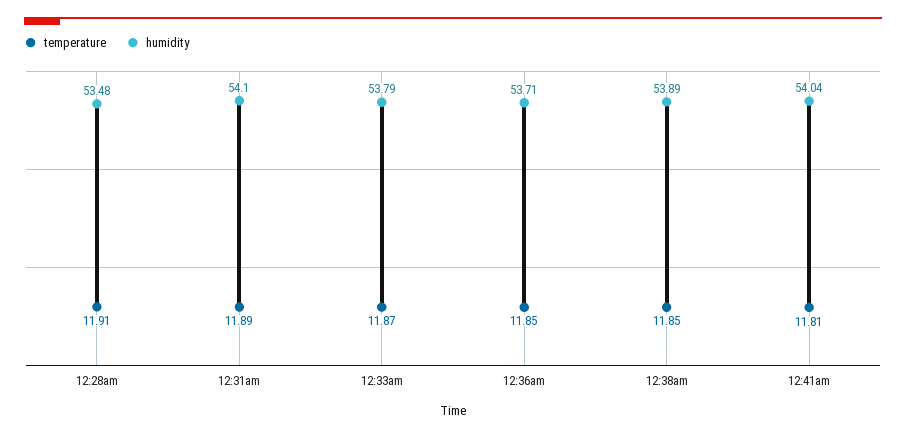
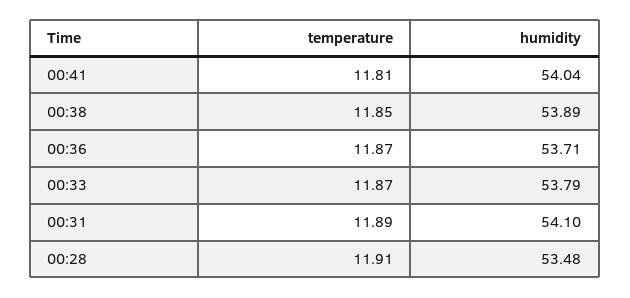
  {
    "temperature": {
      "12:28am": 11.91,
      "12:31am": 11.89,
      "12:33am": 11.87,
-     "12:36am": 11.85,
+     "12:36am": 11.87,
      "12:38am": 11.85,
      "12:41am": 11.81
    },
    "humidity": {
      "12:28am": 53.48,
      "12:31am": 54.1,
      "12:33am": 53.79,
      "12:36am": 53.71,
      "12:38am": 53.89,
      "12:41am": 54.04
    }
  }

